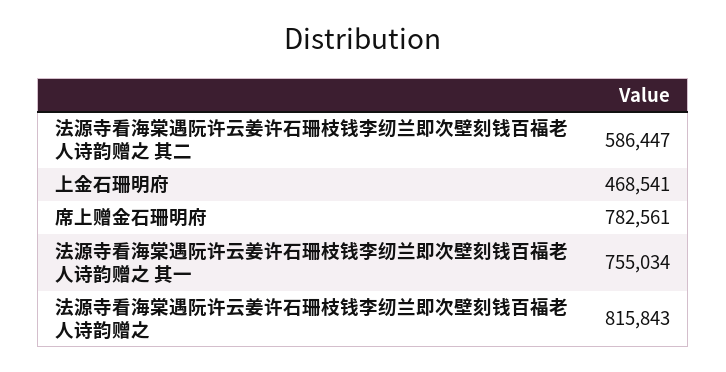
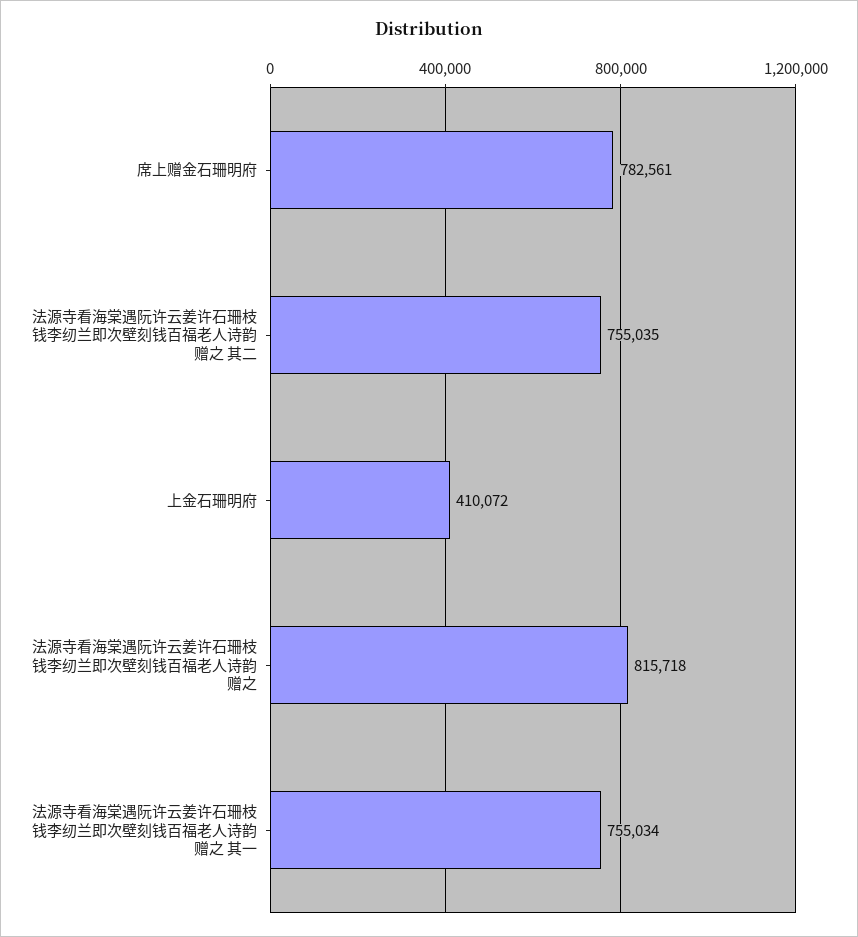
  {
-   "法源寺看海棠遇阮许云姜许石珊枝钱李纫兰即次壁刻钱百福老人诗韵赠之 其二": 586447,
+   "法源寺看海棠遇阮许云姜许石珊枝钱李纫兰即次壁刻钱百福老人诗韵赠之 其二": 755035,
-   "上金石珊明府": 468541,
+   "上金石珊明府": 410072,
    "席上赠金石珊明府": 782561,
    "法源寺看海棠遇阮许云姜许石珊枝钱李纫兰即次壁刻钱百福老人诗韵赠之 其一": 755034,
-   "法源寺看海棠遇阮许云姜许石珊枝钱李纫兰即次壁刻钱百福老人诗韵赠之": 815843
+   "法源寺看海棠遇阮许云姜许石珊枝钱李纫兰即次壁刻钱百福老人诗韵赠之": 815718
  }

